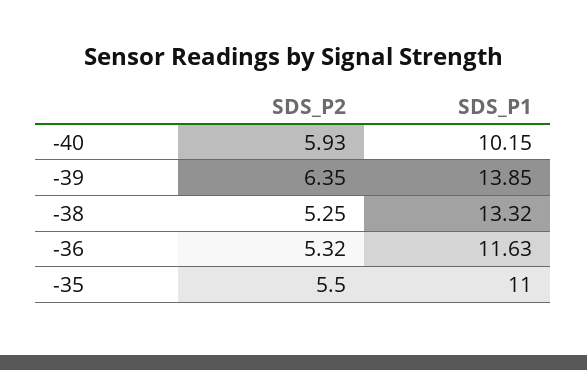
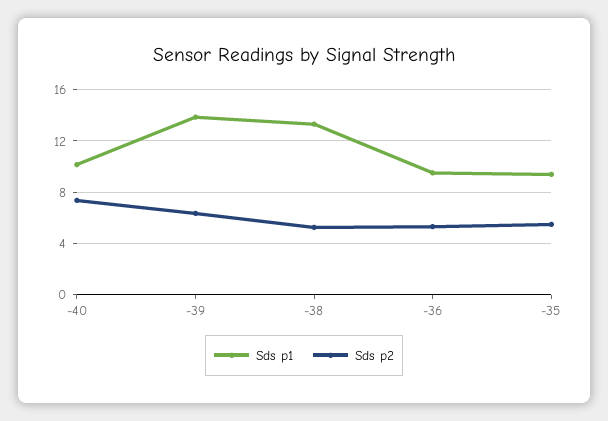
  {
    "SDS_P2": {
-     "-40": 5.93,
+     "-40": 7.5,
      "-39": 6.35,
      "-38": 5.25,
      "-36": 5.32,
      "-35": 5.5
    },
    "SDS_P1": {
      "-40": 10.15,
      "-39": 13.85,
      "-38": 13.32,
-     "-36": 11.63,
+     "-36": 9.5,
-     "-35": 11
+     "-35": 9.5
    }
  }

